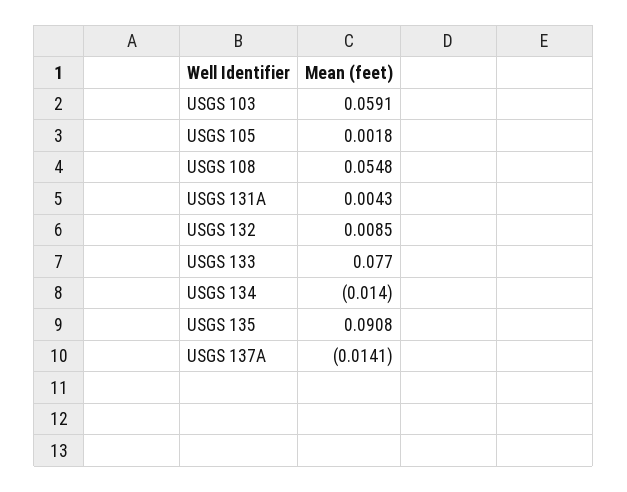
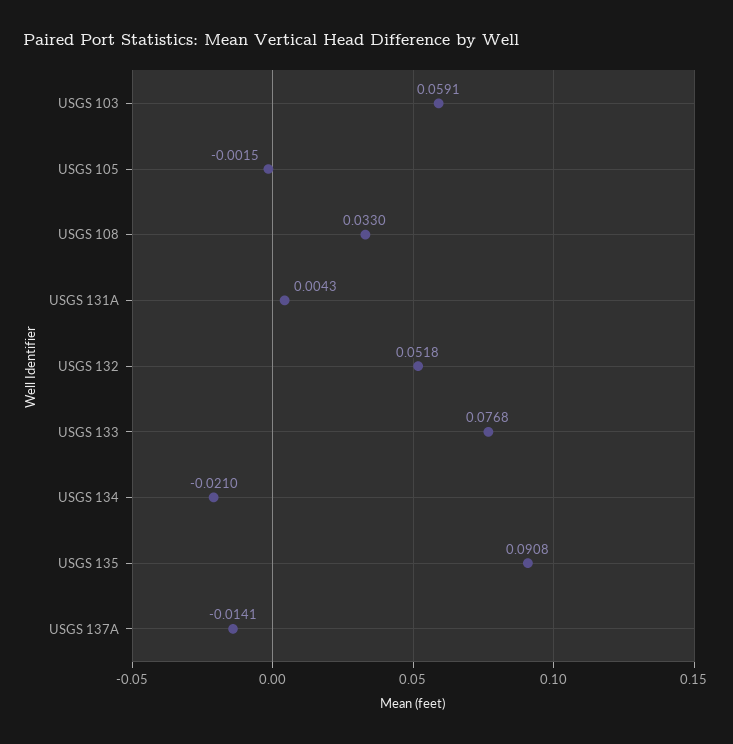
  {
    "USGS 103": 0.0591,
-   "USGS 105": 0.0018,
+   "USGS 105": -0.0015,
-   "USGS 108": 0.0548,
+   "USGS 108": 0.033,
    "USGS 131A": 0.0043,
-   "USGS 132": 0.0085,
+   "USGS 132": 0.0518,
-   "USGS 133": 0.077,
+   "USGS 133": 0.0768,
-   "USGS 134": -0.014,
+   "USGS 134": -0.021,
    "USGS 135": 0.0908,
    "USGS 137A": -0.0141
  }

